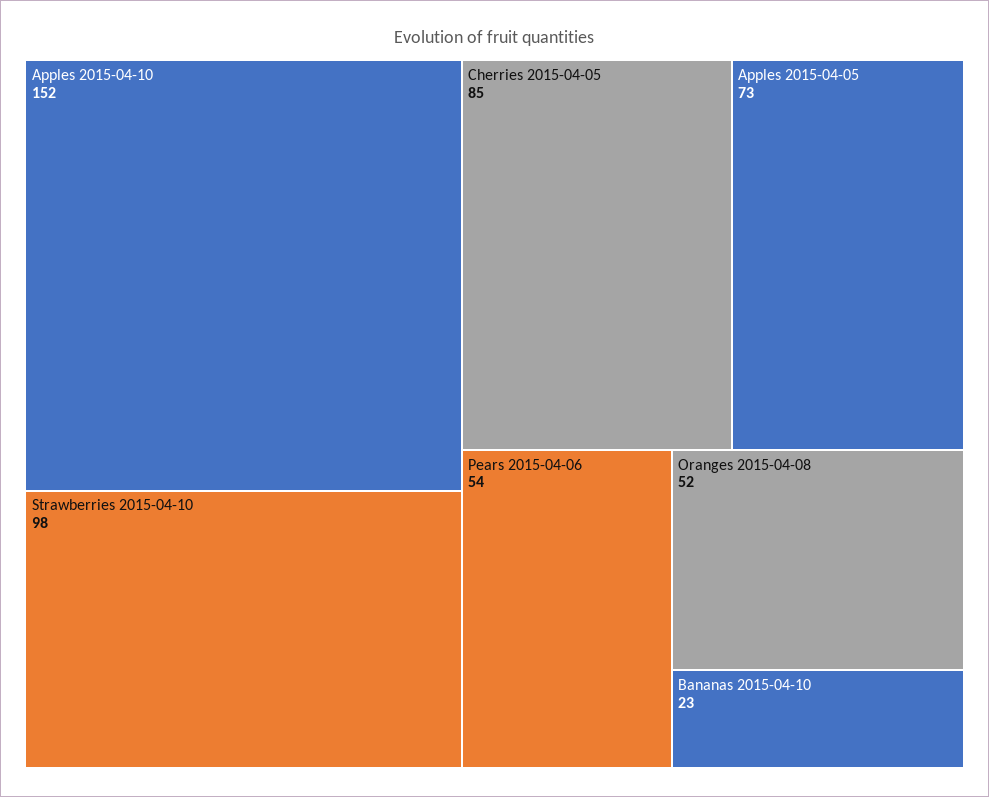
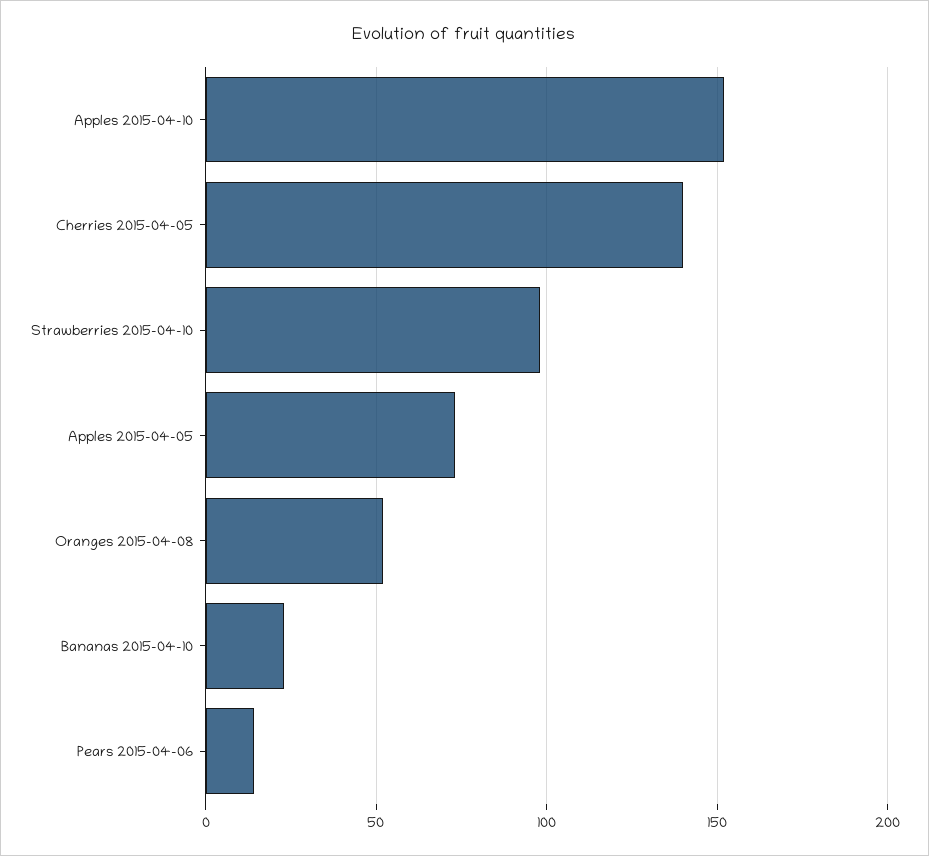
  {
    "Apples 2015-04-10": 152,
    "Strawberries 2015-04-10": 98,
-   "Cherries 2015-04-05": 85,
+   "Cherries 2015-04-05": 140,
    "Apples 2015-04-05": 73,
-   "Pears 2015-04-06": 54,
+   "Pears 2015-04-06": 15,
    "Oranges 2015-04-08": 52,
    "Bananas 2015-04-10": 23
  }

